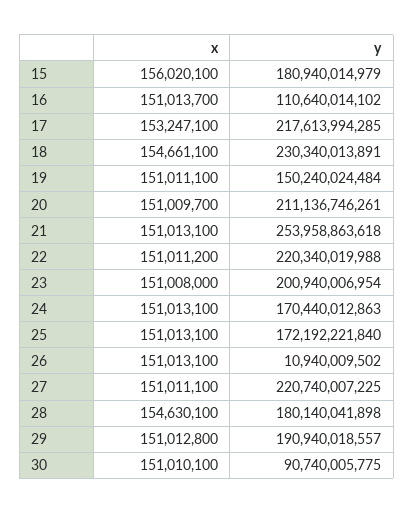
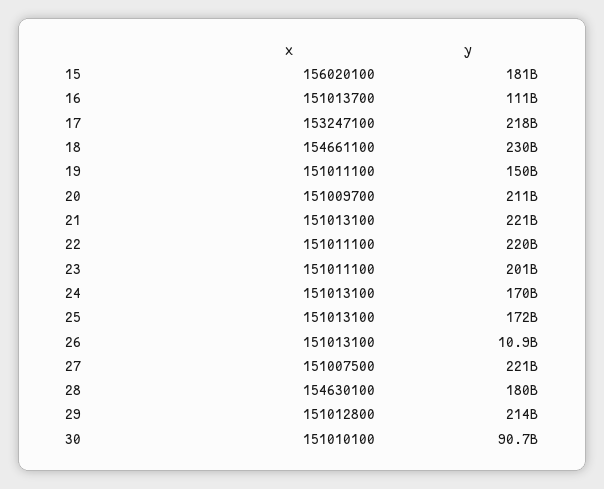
  {
    "x": {
      "15": 156020100,
      "16": 151013700,
      "17": 153247100,
      "18": 154661100,
      "19": 151011100,
      "20": 151009700,
      "21": 151013100,
-     "22": 151011200,
+     "22": 151011100,
-     "23": 151008000,
+     "23": 151011100,
      "24": 151013100,
      "25": 151013100,
      "26": 151013100,
-     "27": 151011100,
+     "27": 151007500,
      "28": 154630100,
      "29": 151012800,
      "30": 151010100
    },
    "y": {
      "15": 180940014979,
      "16": 110640014102,
      "17": 217613994285,
      "18": 230340013891,
      "19": 150240024484,
      "20": 211136746261,
-     "21": 253958863618,
+     "21": 221000000000,
      "22": 220340019988,
      "23": 200940006954,
      "24": 170440012863,
      "25": 172192221840,
      "26": 10940009502,
      "27": 220740007225,
      "28": 180140041898,
-     "29": 190940018557,
+     "29": 214000000000,
      "30": 90740005775
    }
  }

